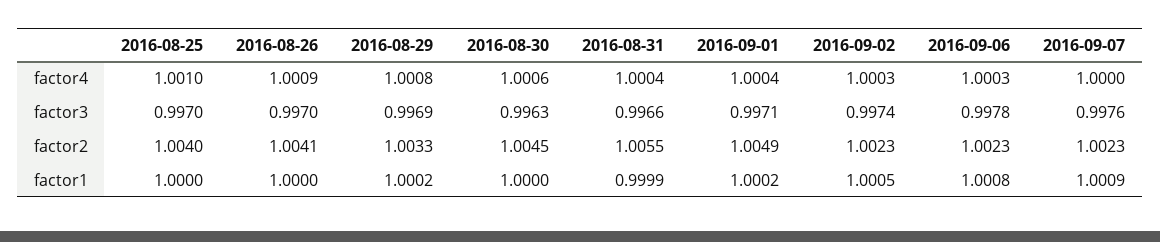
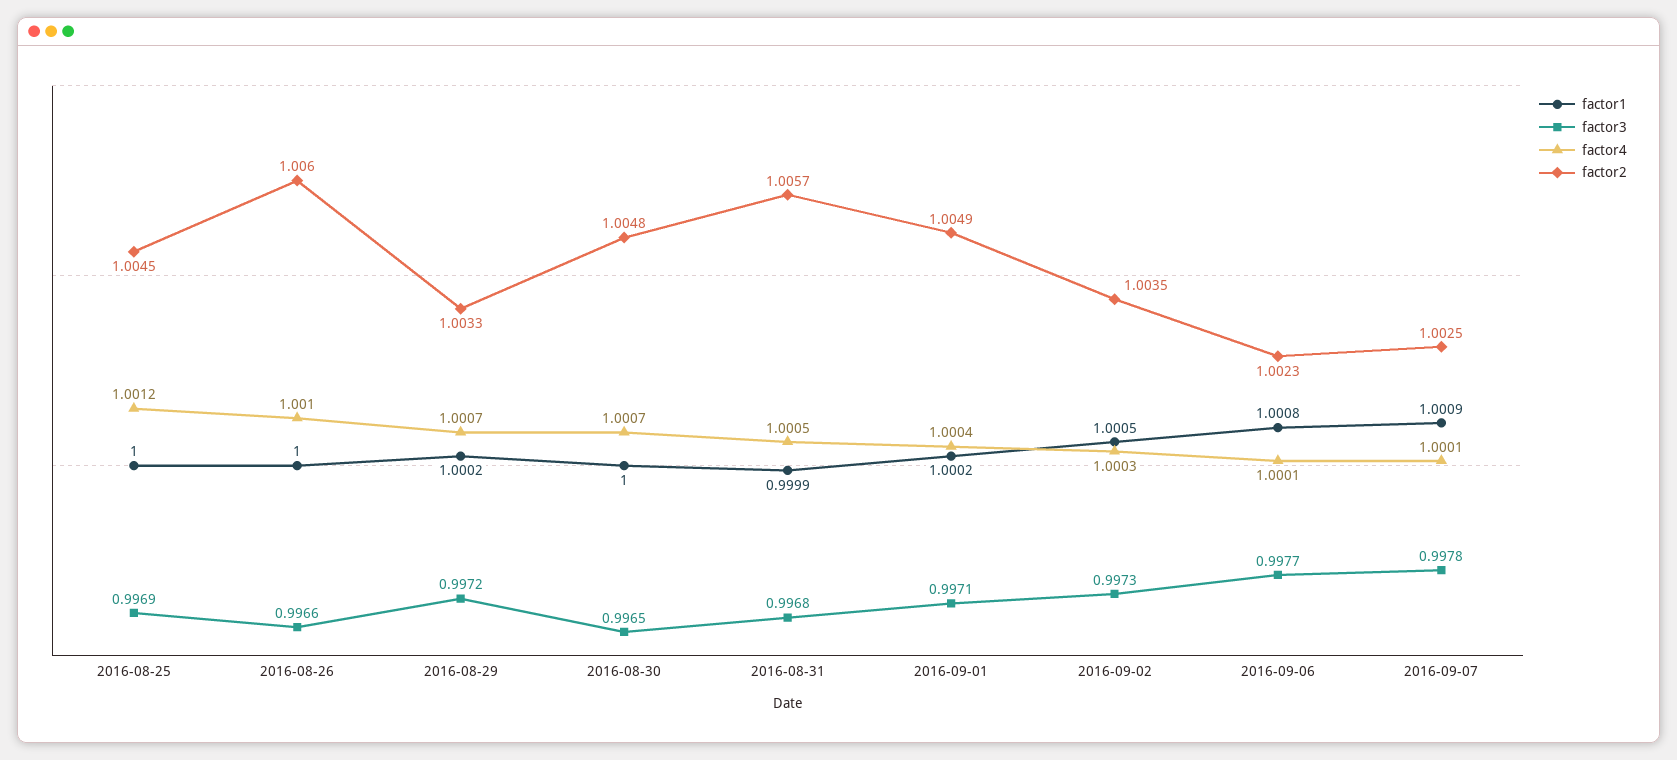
  {
    "factor4": {
-     "2016-08-25": 1.001,
+     "2016-08-25": 1.0012,
-     "2016-08-26": 1.0009,
+     "2016-08-26": 1.001,
-     "2016-08-29": 1.0008,
+     "2016-08-29": 1.0007,
-     "2016-08-30": 1.0006,
+     "2016-08-30": 1.0007,
-     "2016-08-31": 1.0004,
+     "2016-08-31": 1.0005,
      "2016-09-01": 1.0004,
      "2016-09-02": 1.0003,
-     "2016-09-06": 1.0003,
+     "2016-09-06": 1.0001,
-     "2016-09-07": 1
+     "2016-09-07": 1.0001
    },
    "factor3": {
-     "2016-08-25": 0.997,
+     "2016-08-25": 0.9969,
-     "2016-08-26": 0.997,
+     "2016-08-26": 0.9966,
-     "2016-08-29": 0.9969,
+     "2016-08-29": 0.9972,
-     "2016-08-30": 0.9963,
+     "2016-08-30": 0.9965,
-     "2016-08-31": 0.9966,
+     "2016-08-31": 0.9968,
      "2016-09-01": 0.9971,
-     "2016-09-02": 0.9974,
+     "2016-09-02": 0.9973,
-     "2016-09-06": 0.9978,
+     "2016-09-06": 0.9977,
-     "2016-09-07": 0.9976
+     "2016-09-07": 0.9978
    },
    "factor2": {
-     "2016-08-25": 1.004,
+     "2016-08-25": 1.0045,
-     "2016-08-26": 1.0041,
+     "2016-08-26": 1.006,
      "2016-08-29": 1.0033,
-     "2016-08-30": 1.0045,
+     "2016-08-30": 1.0048,
-     "2016-08-31": 1.0055,
+     "2016-08-31": 1.0057,
      "2016-09-01": 1.0049,
-     "2016-09-02": 1.0023,
+     "2016-09-02": 1.0035,
      "2016-09-06": 1.0023,
-     "2016-09-07": 1.0023
+     "2016-09-07": 1.0025
    },
    "factor1": {
      "2016-08-25": 1,
      "2016-08-26": 1,
      "2016-08-29": 1.0002,
      "2016-08-30": 1,
      "2016-08-31": 0.9999,
      "2016-09-01": 1.0002,
      "2016-09-02": 1.0005,
      "2016-09-06": 1.0008,
      "2016-09-07": 1.0009
    }
  }

